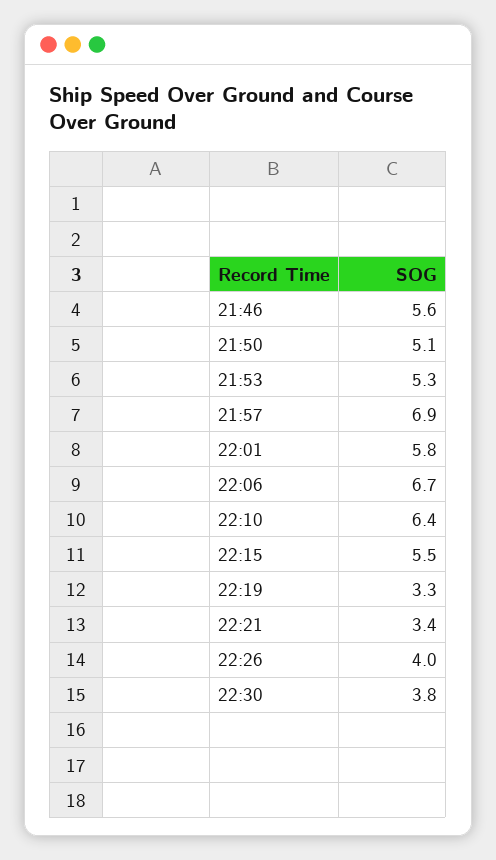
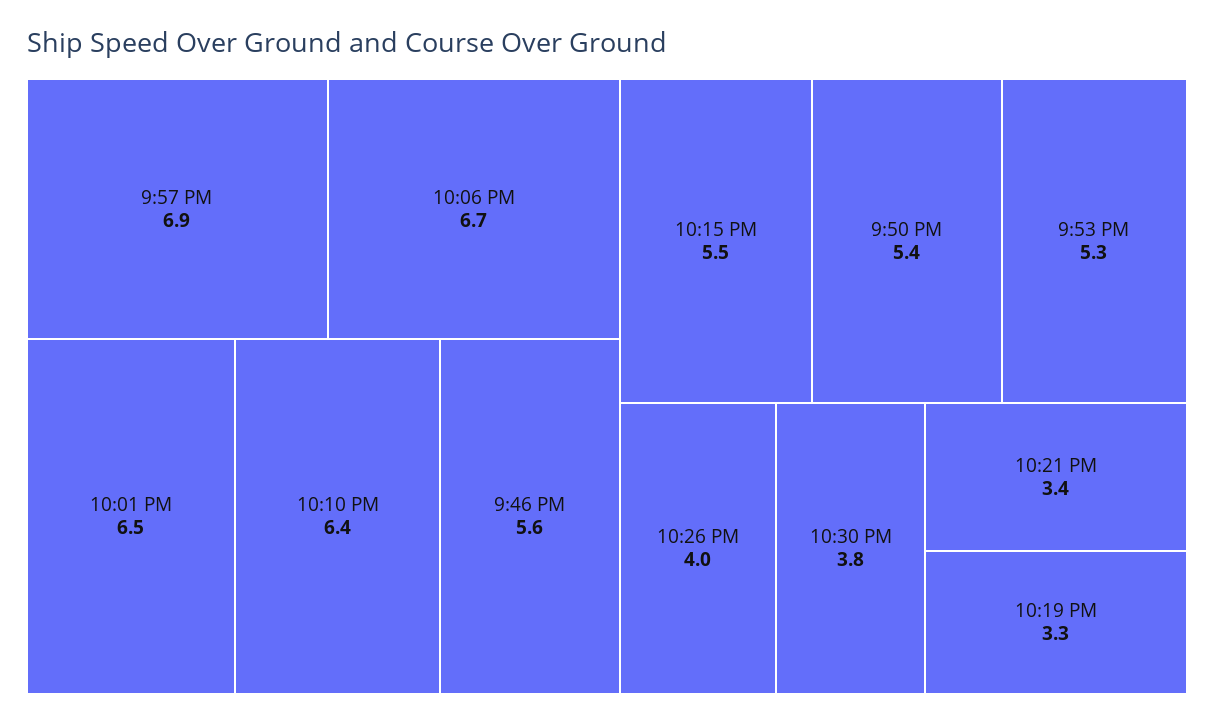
  {
    "21:46": 5.6,
-   "21:50": 5.1,
+   "21:50": 5.4,
    "21:53": 5.3,
    "21:57": 6.9,
-   "22:01": 5.8,
+   "22:01": 6.5,
    "22:06": 6.7,
    "22:10": 6.4,
    "22:15": 5.5,
    "22:19": 3.3,
    "22:21": 3.4,
    "22:26": 4,
    "22:30": 3.8
  }

